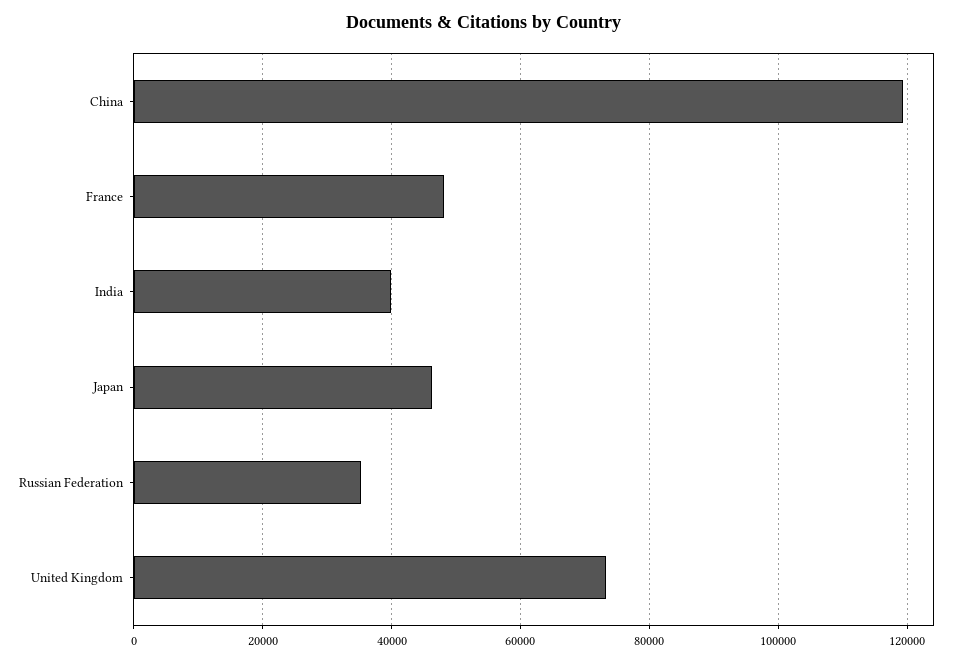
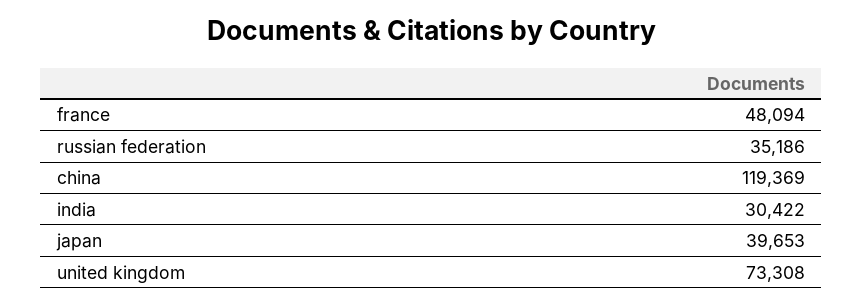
  {
    "China": 119369,
    "France": 48094,
-   "India": 40000,
+   "India": 30422,
-   "Japan": 46000,
+   "Japan": 39653,
    "Russian Federation": 35186,
    "United Kingdom": 73308
  }

